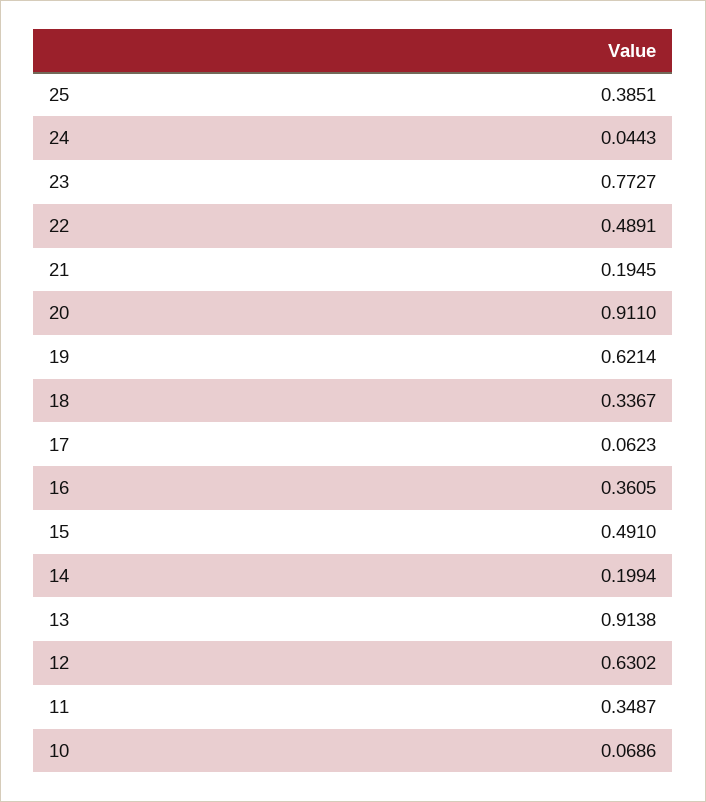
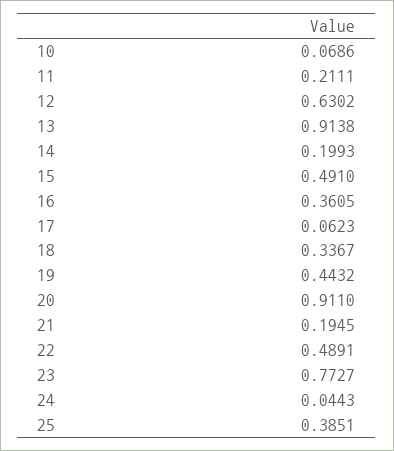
  {
    "25": 0.3851,
    "24": 0.0443,
    "23": 0.7727,
    "22": 0.4891,
    "21": 0.1945,
    "20": 0.911,
-   "19": 0.6214,
+   "19": 0.4432,
    "18": 0.3367,
    "17": 0.0623,
    "16": 0.3605,
    "15": 0.491,
-   "14": 0.1994,
+   "14": 0.1993,
    "13": 0.9138,
    "12": 0.6302,
-   "11": 0.3487,
+   "11": 0.2111,
    "10": 0.0686
  }

